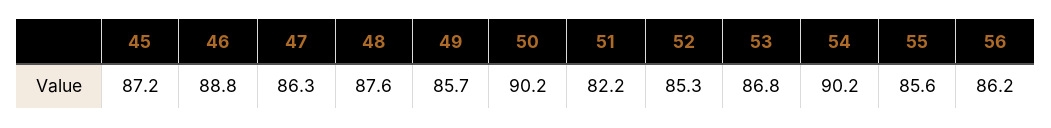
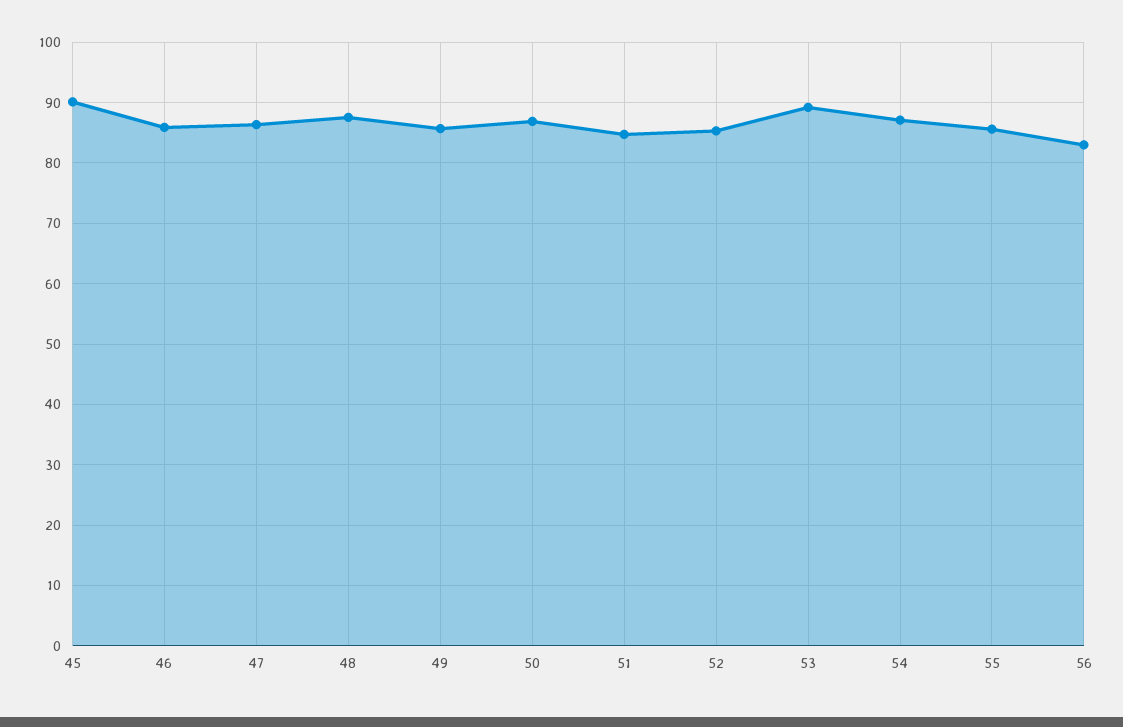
  {
-   "45": 87.2,
+   "45": 90,
-   "46": 88.8,
+   "46": 86,
    "47": 86.3,
    "48": 87.6,
    "49": 85.7,
-   "50": 90.2,
+   "50": 87,
-   "51": 82.2,
+   "51": 85,
    "52": 85.3,
-   "53": 86.8,
+   "53": 89,
-   "54": 90.2,
+   "54": 87,
    "55": 85.6,
-   "56": 86.2
+   "56": 83
  }

